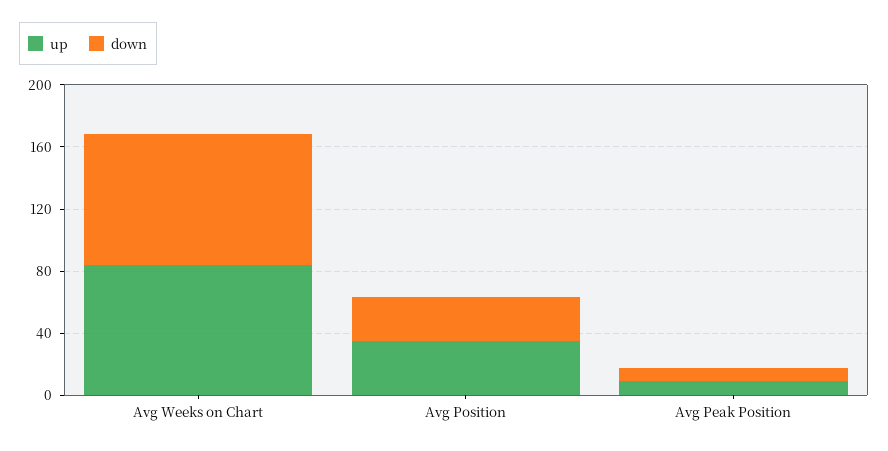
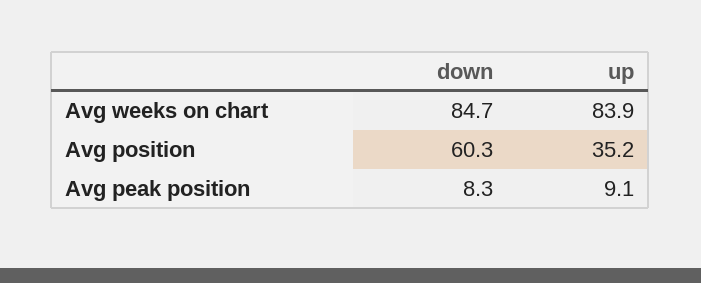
  {
    "up": {
      "Avg Weeks on Chart": 83.9,
      "Avg Position": 35.2,
      "Avg Peak Position": 9.1
    },
    "down": {
      "Avg Weeks on Chart": 84.7,
-     "Avg Position": 30,
+     "Avg Position": 60.3,
      "Avg Peak Position": 8.3
    }
  }

